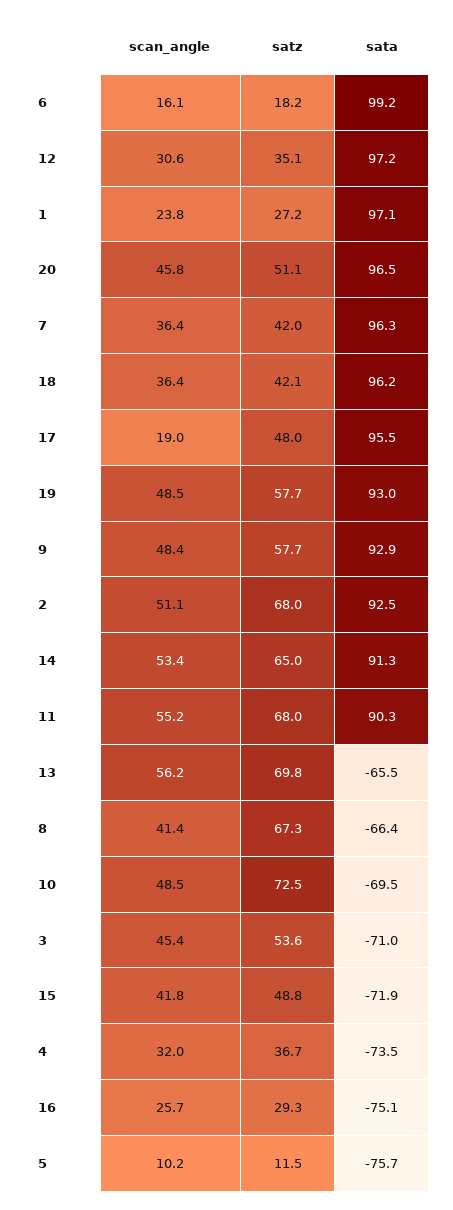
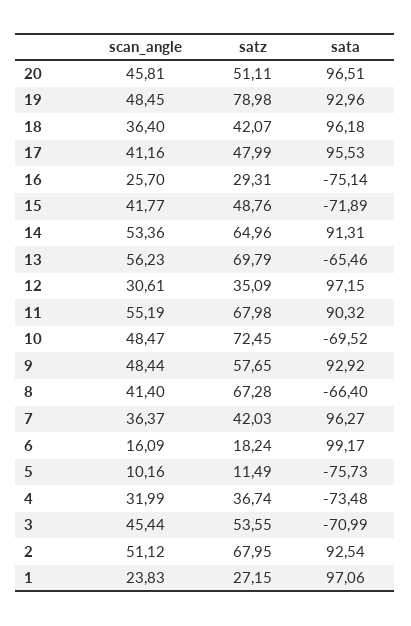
  {
    "scan_angle": {
      "6": 16.09,
      "12": 30.61,
      "1": 23.83,
      "20": 45.81,
      "7": 36.37,
      "18": 36.4,
-     "17": 19,
+     "17": 41.16,
      "19": 48.45,
      "9": 48.44,
      "2": 51.12,
      "14": 53.36,
      "11": 55.19,
      "13": 56.23,
      "8": 41.4,
      "10": 48.47,
      "3": 45.44,
      "15": 41.77,
      "4": 31.99,
      "16": 25.7,
      "5": 10.16
    },
    "satz": {
      "6": 18.24,
      "12": 35.09,
      "1": 27.15,
      "20": 51.11,
      "7": 42.03,
      "18": 42.07,
      "17": 47.99,
-     "19": 57.7,
+     "19": 78.98,
      "9": 57.65,
      "2": 67.95,
      "14": 64.96,
      "11": 67.98,
      "13": 69.79,
      "8": 67.28,
      "10": 72.45,
      "3": 53.55,
      "15": 48.76,
      "4": 36.74,
      "16": 29.31,
      "5": 11.49
    },
    "sata": {
      "6": 99.17,
      "12": 97.15,
      "1": 97.06,
      "20": 96.51,
      "7": 96.27,
      "18": 96.18,
      "17": 95.53,
      "19": 92.96,
      "9": 92.92,
      "2": 92.54,
      "14": 91.31,
      "11": 90.32,
      "13": -65.46,
      "8": -66.4,
      "10": -69.52,
      "3": -70.99,
      "15": -71.89,
      "4": -73.48,
      "16": -75.14,
      "5": -75.73
    }
  }

